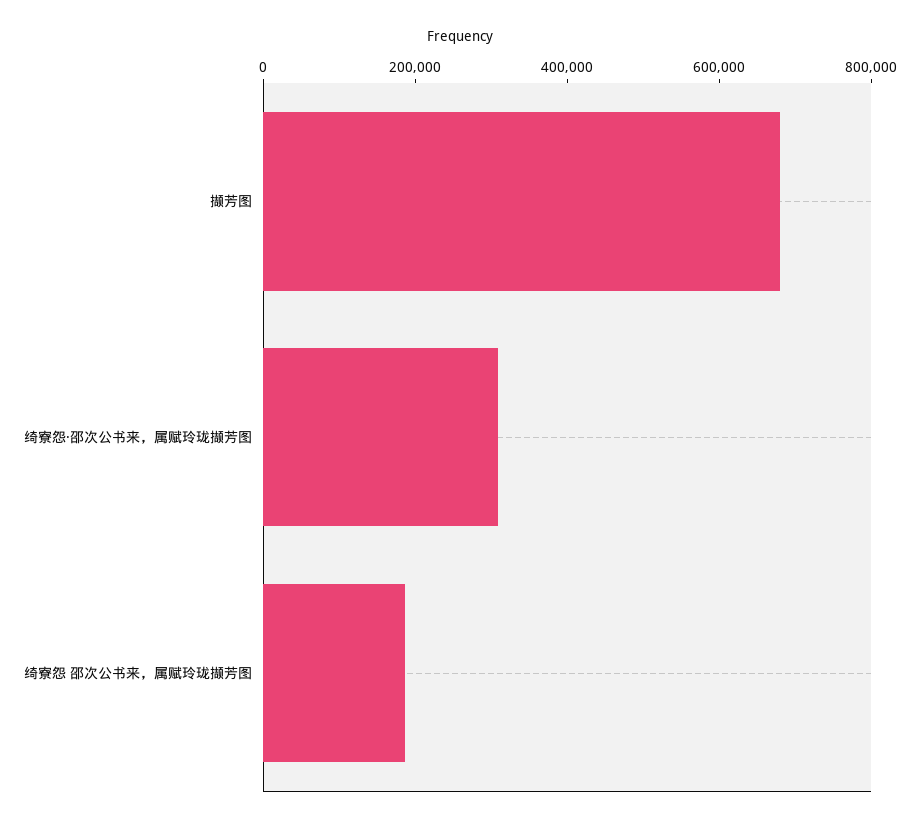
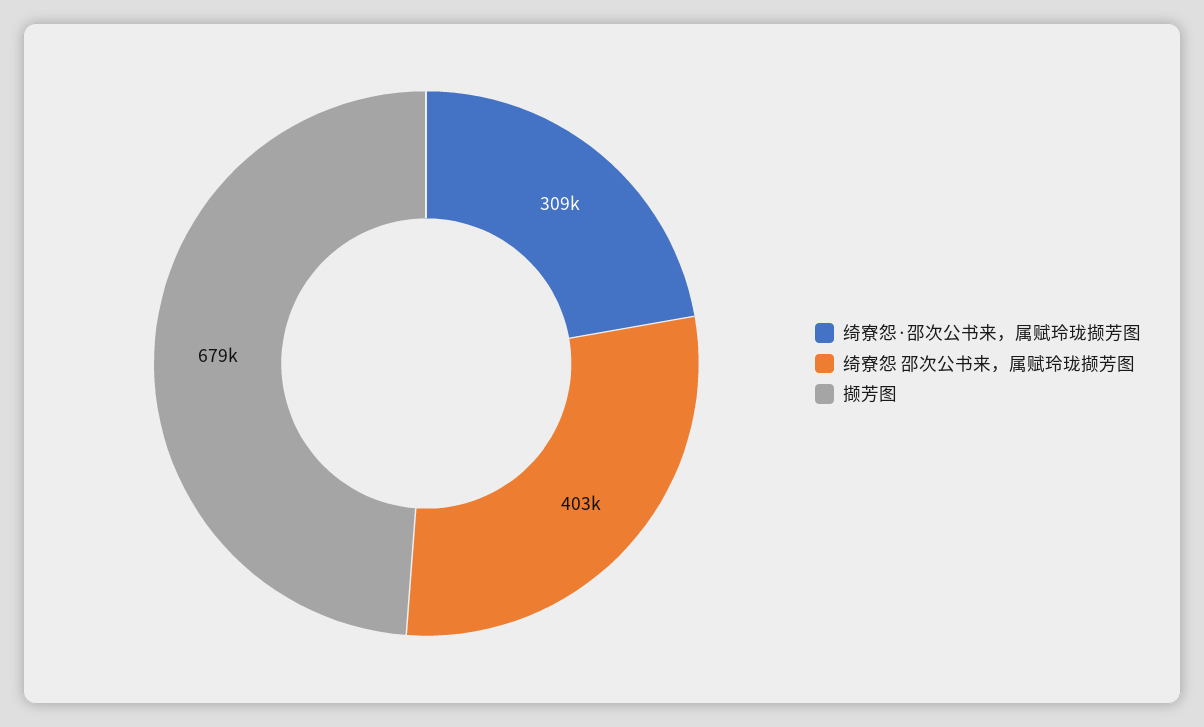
  {
    "撷芳图": 679000,
    "绮寮怨·邵次公书来，属赋玲珑撷芳图": 309000,
-   "绮寮怨 邵次公书来，属赋玲珑撷芳图": 200000
+   "绮寮怨 邵次公书来，属赋玲珑撷芳图": 403000
  }

